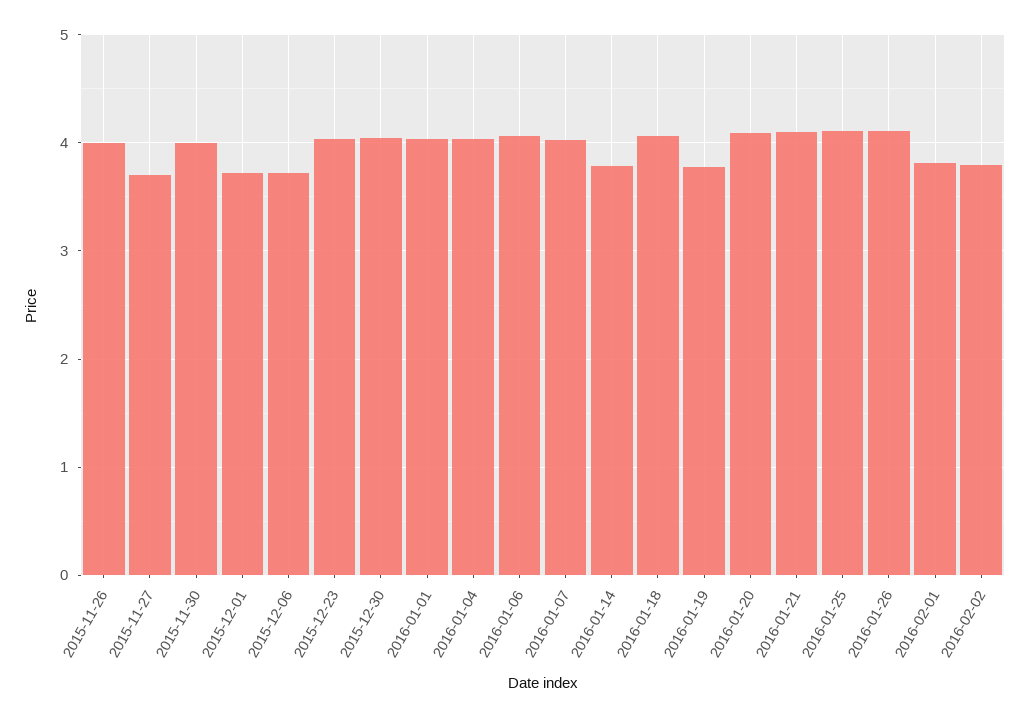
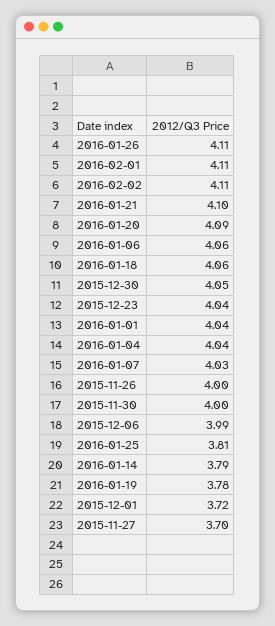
  {
    "2015-11-26": 4,
    "2015-11-27": 3.7,
    "2015-11-30": 4,
    "2015-12-01": 3.72,
-   "2015-12-06": 3.7,
+   "2015-12-06": 3.99,
    "2015-12-23": 4.04,
    "2015-12-30": 4.05,
    "2016-01-01": 4.04,
    "2016-01-04": 4.04,
    "2016-01-06": 4.06,
    "2016-01-07": 4.03,
    "2016-01-14": 3.79,
    "2016-01-18": 4.06,
    "2016-01-19": 3.78,
    "2016-01-20": 4.09,
    "2016-01-21": 4.1,
-   "2016-01-25": 4.1,
+   "2016-01-25": 3.81,
    "2016-01-26": 4.11,
-   "2016-02-01": 3.8,
+   "2016-02-01": 4.11,
-   "2016-02-02": 3.8
+   "2016-02-02": 4.11
  }

